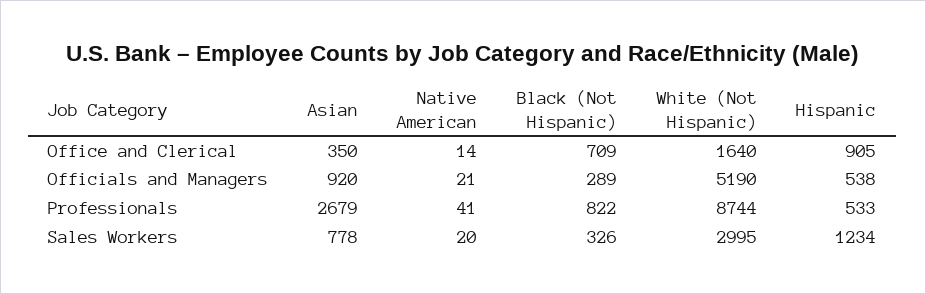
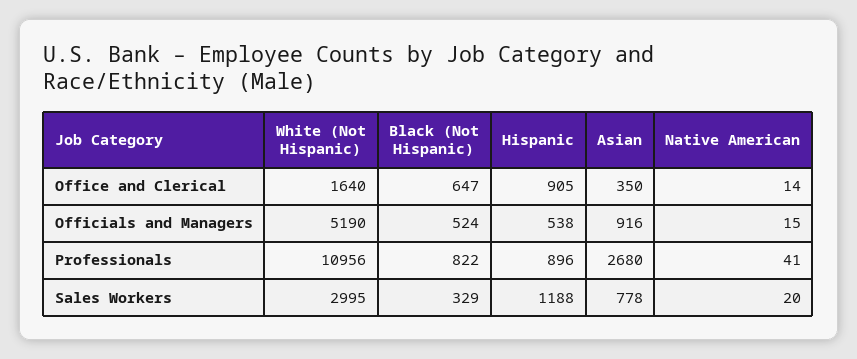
  {
    "Asian": {
      "Office and Clerical": 350,
-     "Officials and Managers": 920,
+     "Officials and Managers": 916,
-     "Professionals": 2679,
+     "Professionals": 2680,
      "Sales Workers": 778
    },
    "Native American": {
      "Office and Clerical": 14,
-     "Officials and Managers": 21,
+     "Officials and Managers": 15,
      "Professionals": 41,
      "Sales Workers": 20
    },
    "Black (Not Hispanic)": {
-     "Office and Clerical": 709,
+     "Office and Clerical": 647,
-     "Officials and Managers": 289,
+     "Officials and Managers": 524,
      "Professionals": 822,
-     "Sales Workers": 326
+     "Sales Workers": 329
    },
    "White (Not Hispanic)": {
      "Office and Clerical": 1640,
      "Officials and Managers": 5190,
-     "Professionals": 8744,
+     "Professionals": 10956,
      "Sales Workers": 2995
    },
    "Hispanic": {
      "Office and Clerical": 905,
      "Officials and Managers": 538,
-     "Professionals": 533,
+     "Professionals": 896,
-     "Sales Workers": 1234
+     "Sales Workers": 1188
    }
  }

